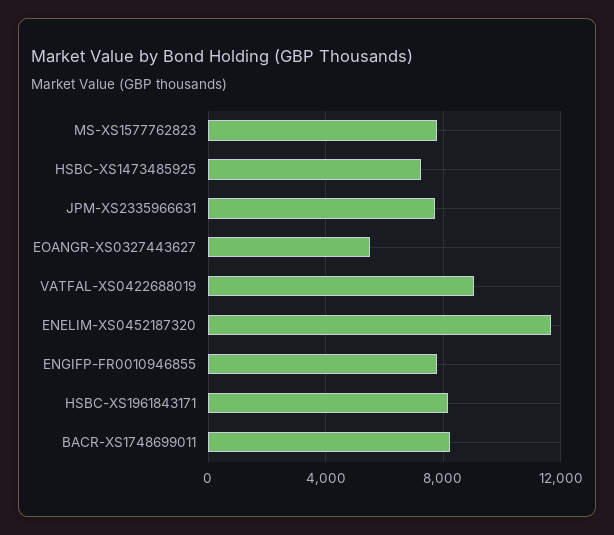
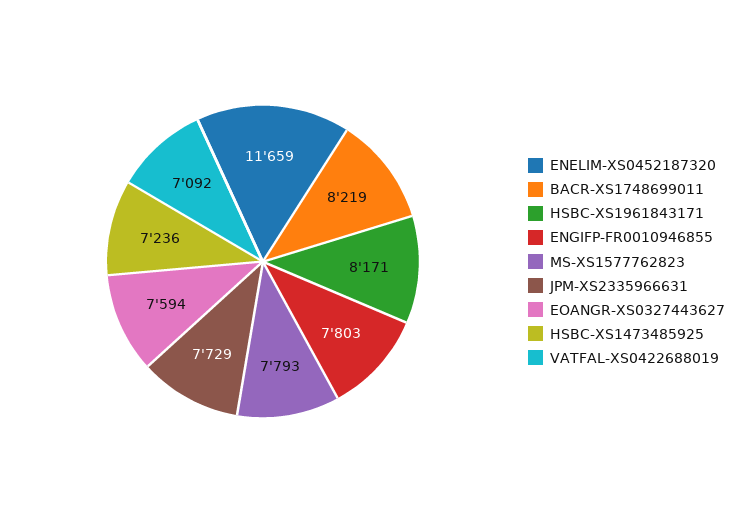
  {
    "MS-XS1577762823": 7793,
    "HSBC-XS1473485925": 7236,
    "JPM-XS2335966631": 7729,
-   "EOANGR-XS0327443627": 5500,
+   "EOANGR-XS0327443627": 7594,
-   "VATFAL-XS0422688019": 9000,
+   "VATFAL-XS0422688019": 7092,
    "ENELIM-XS0452187320": 11659,
    "ENGIFP-FR0010946855": 7803,
    "HSBC-XS1961843171": 8171,
    "BACR-XS1748699011": 8219
  }

